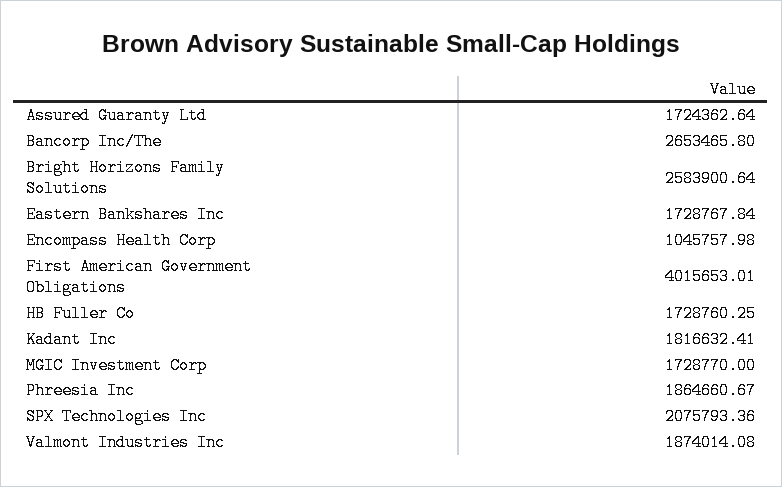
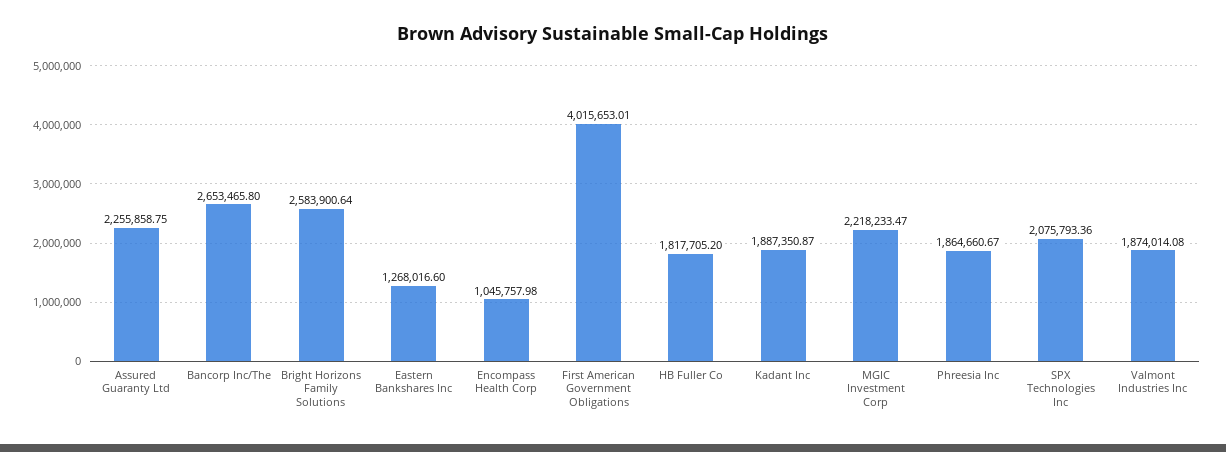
  {
-   "Assured Guaranty Ltd": 1724362.64,
+   "Assured Guaranty Ltd": 2255858.75,
    "Bancorp Inc/The": 2653465.8,
    "Bright Horizons Family Solutions": 2583900.64,
-   "Eastern Bankshares Inc": 1728767.84,
+   "Eastern Bankshares Inc": 1268016.6,
    "Encompass Health Corp": 1045757.98,
    "First American Government Obligations": 4015653.01,
-   "HB Fuller Co": 1728760.25,
+   "HB Fuller Co": 1817705.2,
-   "Kadant Inc": 1816632.41,
+   "Kadant Inc": 1887350.87,
-   "MGIC Investment Corp": 1728770,
+   "MGIC Investment Corp": 2218233.47,
    "Phreesia Inc": 1864660.67,
    "SPX Technologies Inc": 2075793.36,
    "Valmont Industries Inc": 1874014.08
  }

